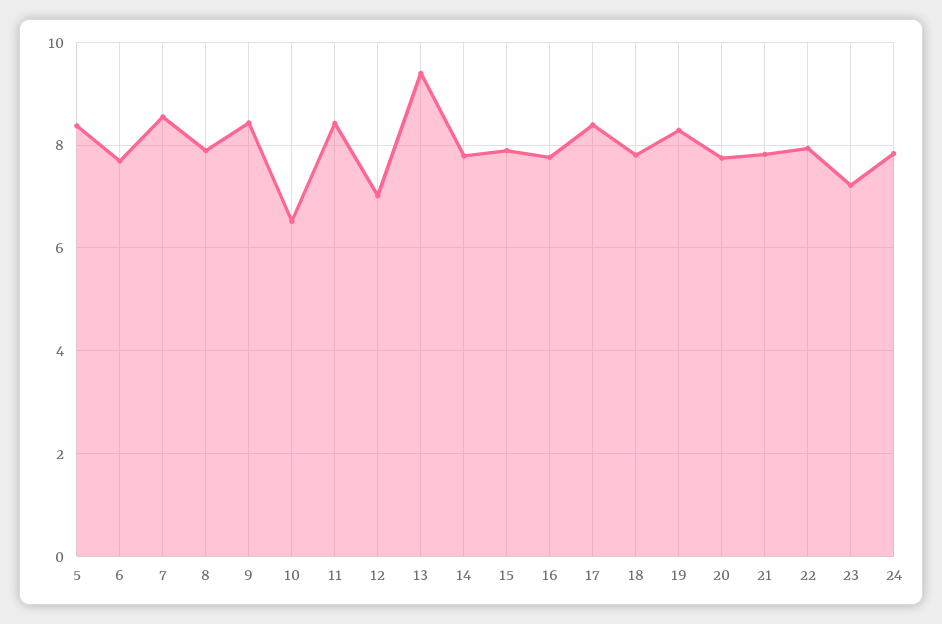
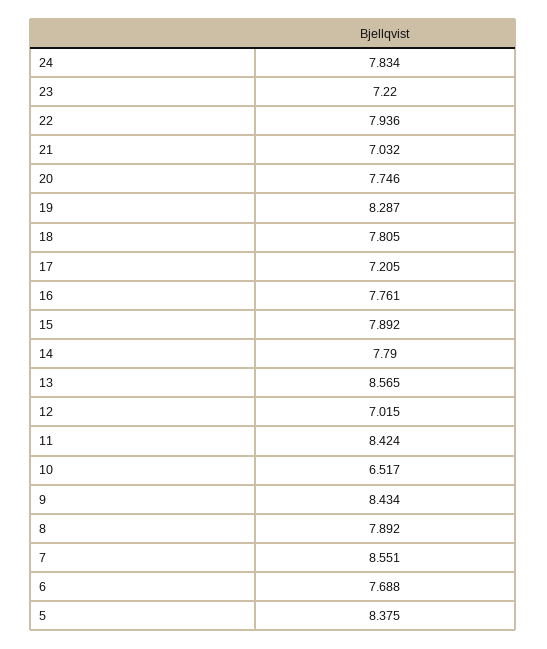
  {
    "5": 8.375,
    "6": 7.688,
    "7": 8.551,
    "8": 7.892,
    "9": 8.434,
    "10": 6.517,
    "11": 8.424,
    "12": 7.015,
-   "13": 9.4,
+   "13": 8.565,
    "14": 7.79,
    "15": 7.892,
    "16": 7.761,
-   "17": 8.4,
+   "17": 7.205,
    "18": 7.805,
    "19": 8.287,
    "20": 7.746,
-   "21": 7.8,
+   "21": 7.032,
    "22": 7.936,
    "23": 7.22,
    "24": 7.834
  }

